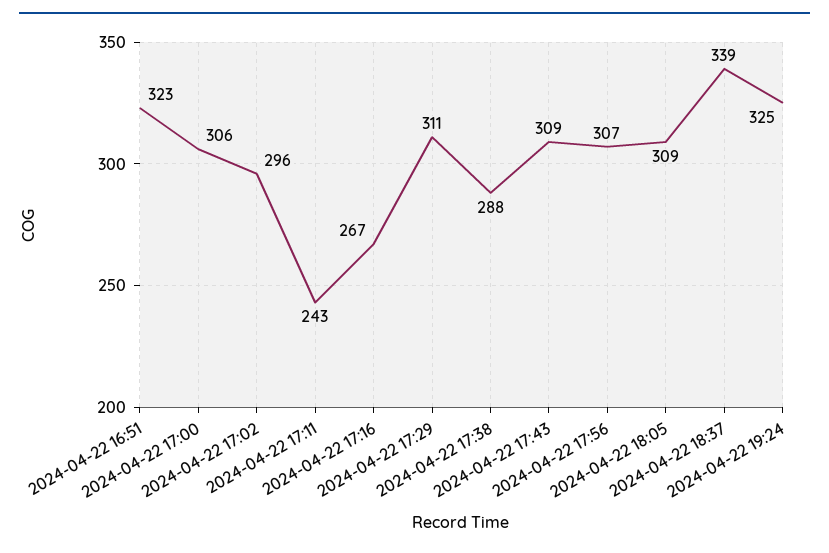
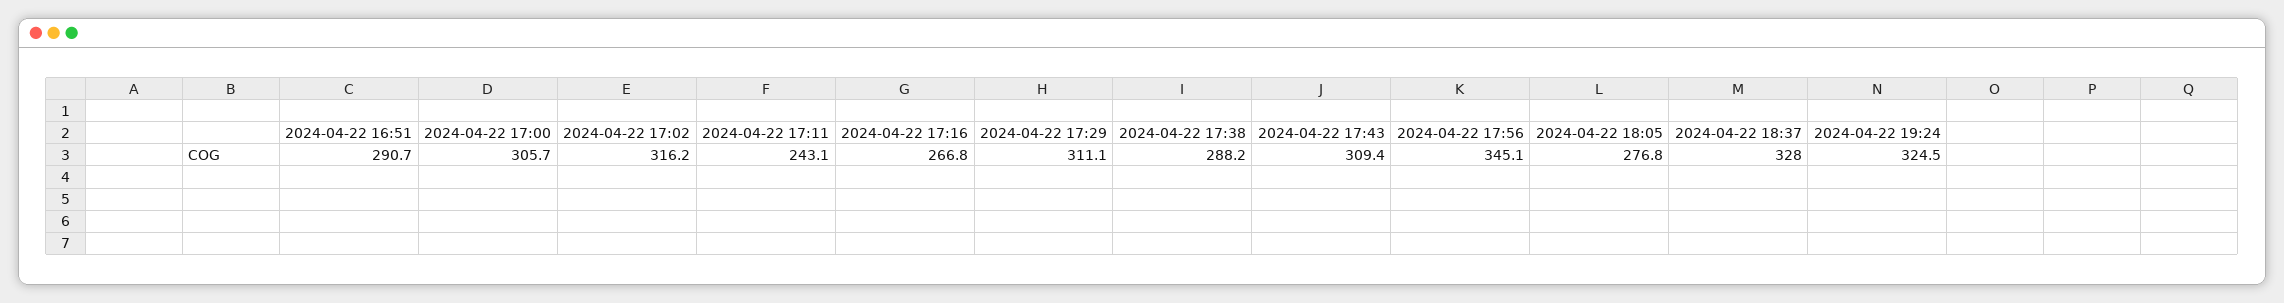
  {
-   "2024-04-22 16:51": 323,
+   "2024-04-22 16:51": 290.7,
    "2024-04-22 17:00": 305.7,
-   "2024-04-22 17:02": 296,
+   "2024-04-22 17:02": 316.2,
    "2024-04-22 17:11": 243.1,
    "2024-04-22 17:16": 266.8,
    "2024-04-22 17:29": 311.1,
    "2024-04-22 17:38": 288.2,
    "2024-04-22 17:43": 309.4,
-   "2024-04-22 17:56": 307,
+   "2024-04-22 17:56": 345.1,
-   "2024-04-22 18:05": 309,
+   "2024-04-22 18:05": 276.8,
-   "2024-04-22 18:37": 339,
+   "2024-04-22 18:37": 328,
    "2024-04-22 19:24": 324.5
  }

